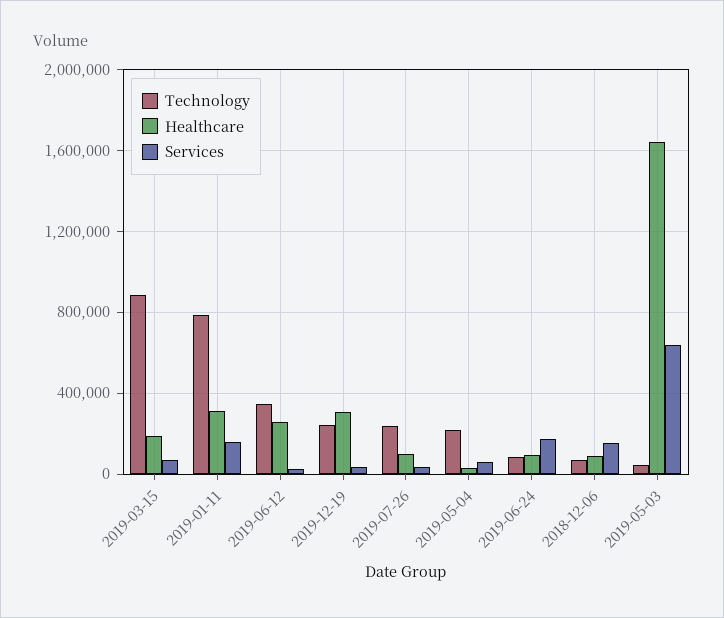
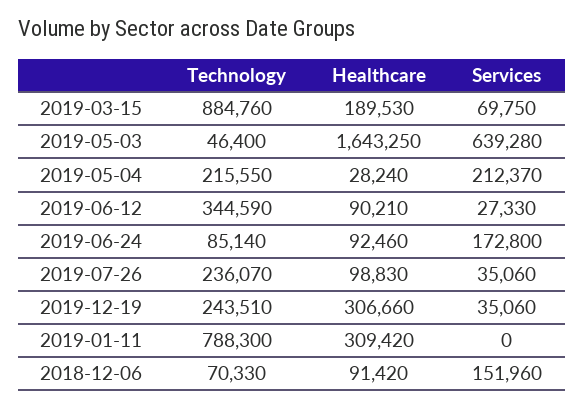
  {
    "Technology": {
      "2019-03-15": 884760,
      "2019-01-11": 788300,
      "2019-06-12": 344590,
      "2019-12-19": 243510,
      "2019-07-26": 236070,
      "2019-05-04": 215550,
      "2019-06-24": 85140,
      "2018-12-06": 70330,
      "2019-05-03": 46400
    },
    "Healthcare": {
      "2019-03-15": 189530,
      "2019-01-11": 309420,
-     "2019-06-12": 250000,
+     "2019-06-12": 90210,
      "2019-12-19": 306660,
      "2019-07-26": 98830,
      "2019-05-04": 28240,
      "2019-06-24": 92460,
      "2018-12-06": 91420,
      "2019-05-03": 1643250
    },
    "Services": {
      "2019-03-15": 69750,
-     "2019-01-11": 150000,
+     "2019-01-11": 0,
      "2019-06-12": 27330,
      "2019-12-19": 35060,
      "2019-07-26": 35060,
-     "2019-05-04": 50000,
+     "2019-05-04": 212370,
      "2019-06-24": 172800,
      "2018-12-06": 151960,
      "2019-05-03": 639280
    }
  }

